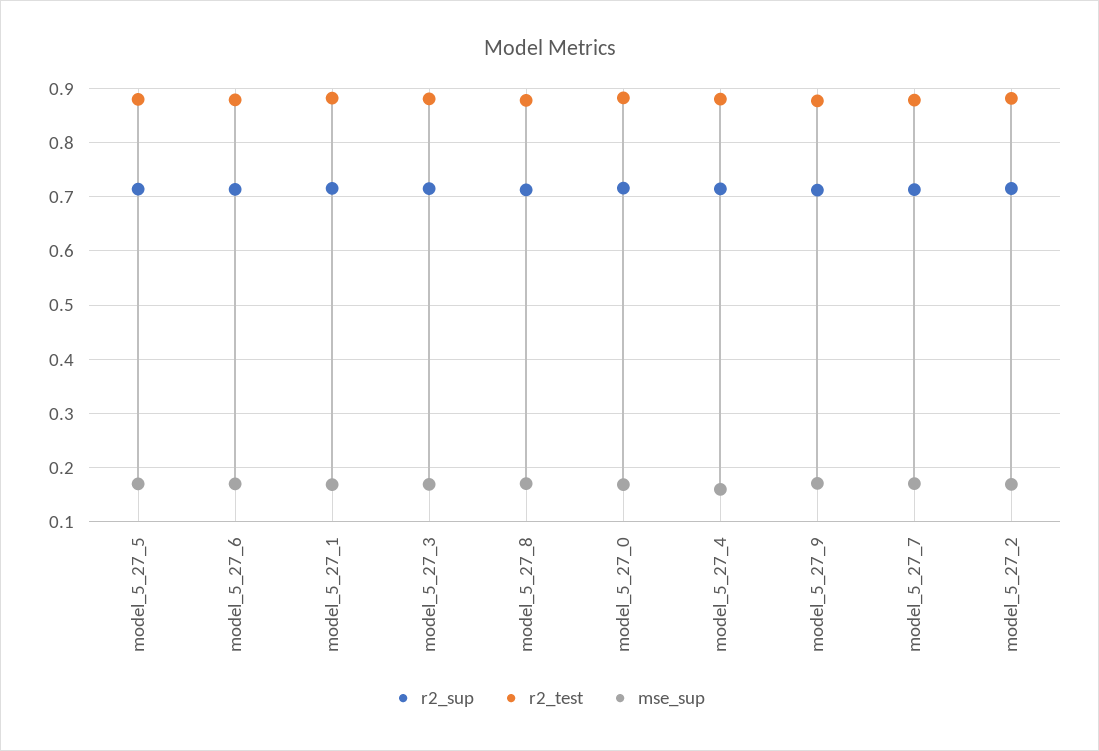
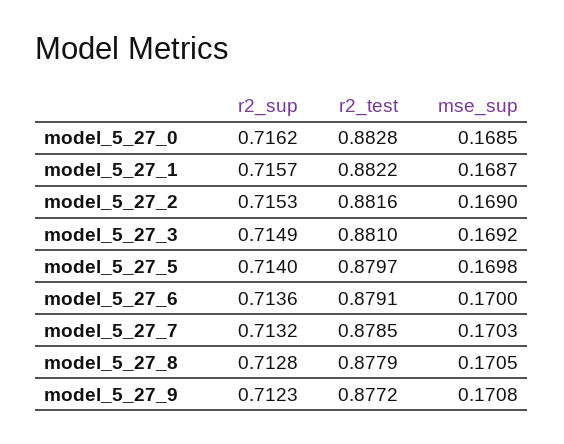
  {
    "r2_sup": {
      "model_5_27_5": 0.714,
      "model_5_27_6": 0.7136,
      "model_5_27_1": 0.7157,
      "model_5_27_3": 0.7149,
      "model_5_27_8": 0.7128,
      "model_5_27_0": 0.7162,
-     "model_5_27_4": 0.72,
      "model_5_27_9": 0.7123,
      "model_5_27_7": 0.7132,
      "model_5_27_2": 0.7153
    },
    "r2_test": {
      "model_5_27_5": 0.8797,
      "model_5_27_6": 0.8791,
      "model_5_27_1": 0.8822,
      "model_5_27_3": 0.881,
      "model_5_27_8": 0.8779,
      "model_5_27_0": 0.8828,
-     "model_5_27_4": 0.88,
      "model_5_27_9": 0.8772,
      "model_5_27_7": 0.8785,
      "model_5_27_2": 0.8816
    },
    "mse_sup": {
      "model_5_27_5": 0.1698,
      "model_5_27_6": 0.17,
      "model_5_27_1": 0.1687,
      "model_5_27_3": 0.1692,
      "model_5_27_8": 0.1705,
      "model_5_27_0": 0.1685,
-     "model_5_27_4": 0.16,
      "model_5_27_9": 0.1708,
      "model_5_27_7": 0.1703,
      "model_5_27_2": 0.169
    }
  }

